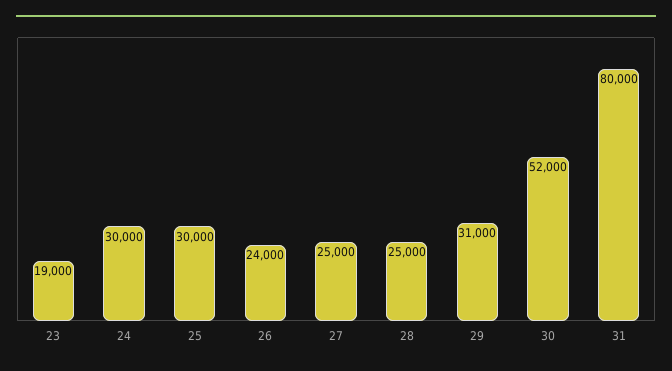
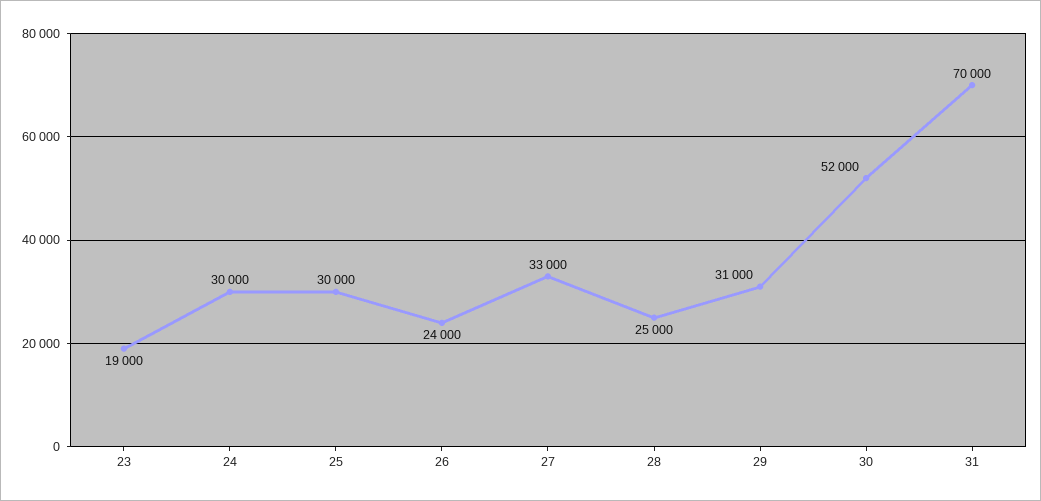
  {
    "23": 19000,
    "24": 30000,
    "25": 30000,
    "26": 24000,
-   "27": 25000,
+   "27": 33000,
    "28": 25000,
    "29": 31000,
    "30": 52000,
-   "31": 80000
+   "31": 70000
  }

